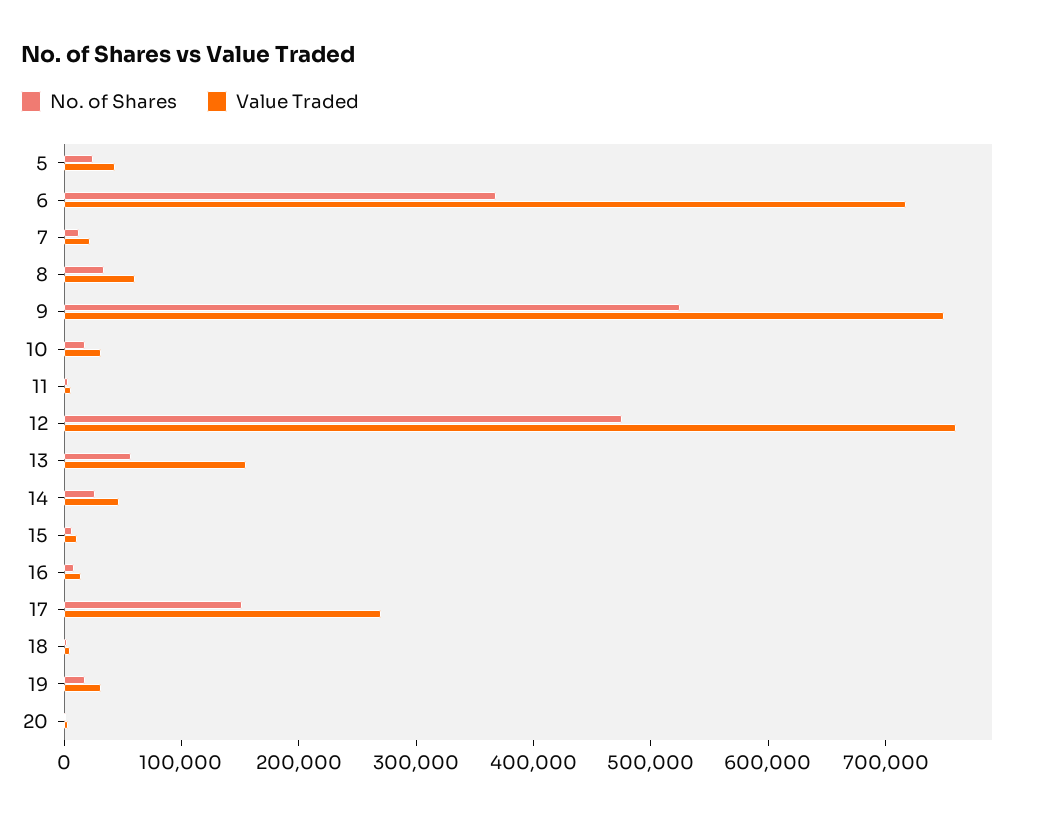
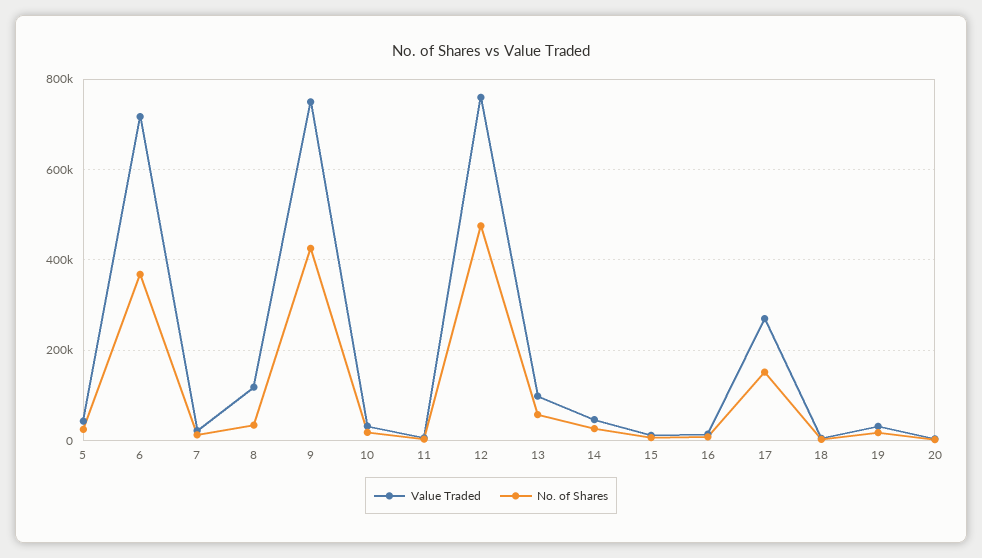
  {
    "No. of Shares": {
      "5": 20000,
      "6": 360000,
      "7": 20000,
      "8": 40000,
-     "9": 520000,
+     "9": 420000,
      "10": 20000,
      "11": 0,
      "12": 480000,
      "13": 60000,
      "14": 20000,
      "15": 0,
      "16": 0,
      "17": 160000,
      "18": 0,
      "19": 20000,
      "20": 0
    },
    "Value Traded": {
      "5": 40000,
      "6": 720000,
      "7": 20000,
-     "8": 60000,
+     "8": 120000,
      "9": 740000,
      "10": 40000,
      "11": 0,
      "12": 760000,
-     "13": 160000,
+     "13": 100000,
      "14": 40000,
      "15": 20000,
      "16": 20000,
      "17": 260000,
      "18": 0,
      "19": 40000,
      "20": 0
    }
  }

